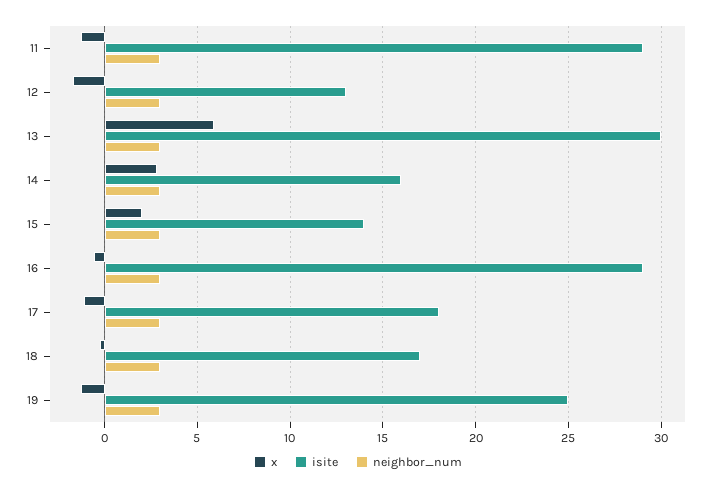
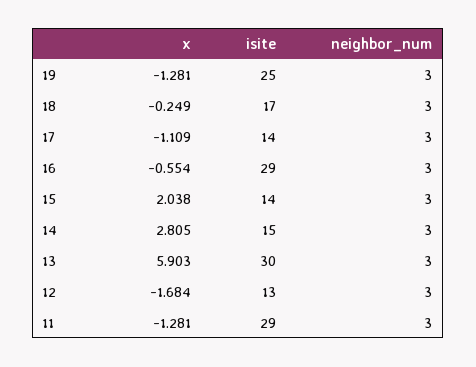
  {
    "x": {
      "11": -1.281,
      "12": -1.684,
      "13": 5.903,
      "14": 2.805,
      "15": 2.038,
      "16": -0.554,
      "17": -1.109,
      "18": -0.249,
      "19": -1.281
    },
    "isite": {
      "11": 29,
      "12": 13,
      "13": 30,
-     "14": 16,
+     "14": 15,
      "15": 14,
      "16": 29,
-     "17": 18,
+     "17": 14,
      "18": 17,
      "19": 25
    },
    "neighbor_num": {
      "11": 3,
      "12": 3,
      "13": 3,
      "14": 3,
      "15": 3,
      "16": 3,
      "17": 3,
      "18": 3,
      "19": 3
    }
  }

